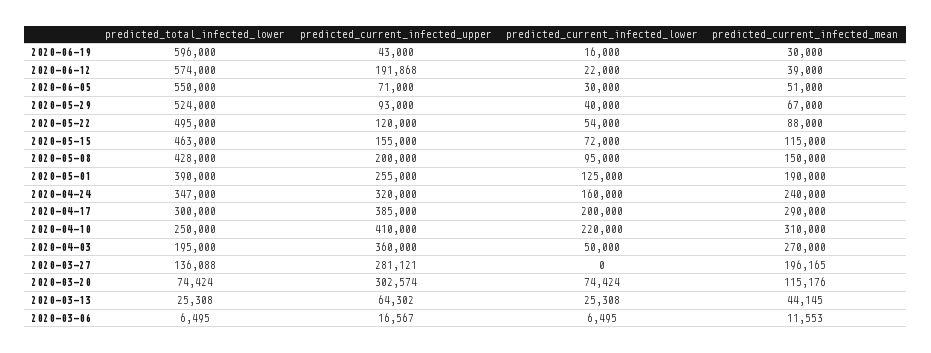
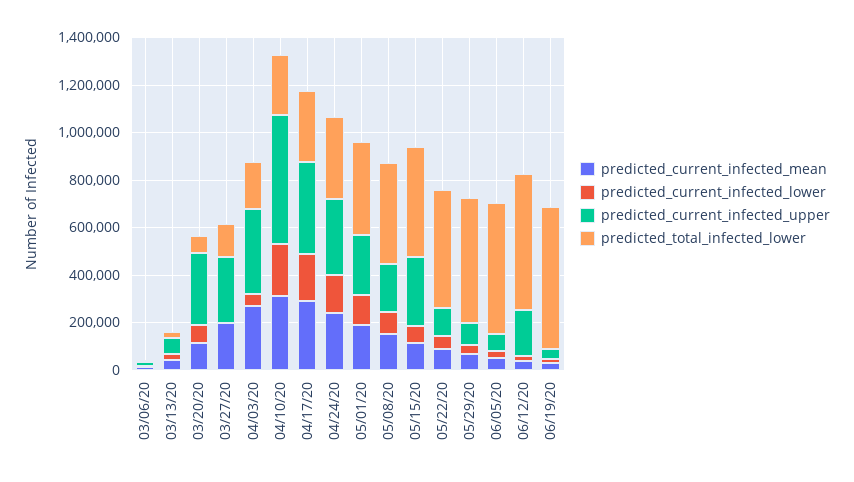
  {
    "predicted_total_infected_lower": {
      "2020-06-19": 596000,
      "2020-06-12": 574000,
      "2020-06-05": 550000,
      "2020-05-29": 524000,
      "2020-05-22": 495000,
      "2020-05-15": 463000,
      "2020-05-08": 428000,
      "2020-05-01": 390000,
      "2020-04-24": 347000,
      "2020-04-17": 300000,
      "2020-04-10": 250000,
      "2020-04-03": 195000,
      "2020-03-27": 136088,
      "2020-03-20": 74424,
      "2020-03-13": 25308,
      "2020-03-06": 6495
    },
    "predicted_current_infected_upper": {
      "2020-06-19": 43000,
      "2020-06-12": 191868,
      "2020-06-05": 71000,
      "2020-05-29": 93000,
      "2020-05-22": 120000,
-     "2020-05-15": 155000,
+     "2020-05-15": 300000,
      "2020-05-08": 200000,
      "2020-05-01": 255000,
      "2020-04-24": 320000,
      "2020-04-17": 385000,
-     "2020-04-10": 410000,
+     "2020-04-10": 550000,
      "2020-04-03": 360000,
      "2020-03-27": 281121,
      "2020-03-20": 302574,
      "2020-03-13": 64302,
      "2020-03-06": 16567
    },
    "predicted_current_infected_lower": {
      "2020-06-19": 16000,
      "2020-06-12": 22000,
      "2020-06-05": 30000,
      "2020-05-29": 40000,
      "2020-05-22": 54000,
      "2020-05-15": 72000,
      "2020-05-08": 95000,
      "2020-05-01": 125000,
      "2020-04-24": 160000,
      "2020-04-17": 200000,
      "2020-04-10": 220000,
      "2020-04-03": 50000,
      "2020-03-27": 0,
      "2020-03-20": 74424,
      "2020-03-13": 25308,
      "2020-03-06": 6495
    },
    "predicted_current_infected_mean": {
      "2020-06-19": 30000,
      "2020-06-12": 39000,
      "2020-06-05": 51000,
      "2020-05-29": 67000,
      "2020-05-22": 88000,
      "2020-05-15": 115000,
      "2020-05-08": 150000,
      "2020-05-01": 190000,
      "2020-04-24": 240000,
      "2020-04-17": 290000,
      "2020-04-10": 310000,
      "2020-04-03": 270000,
      "2020-03-27": 196165,
      "2020-03-20": 115176,
      "2020-03-13": 44145,
      "2020-03-06": 11553
    }
  }

